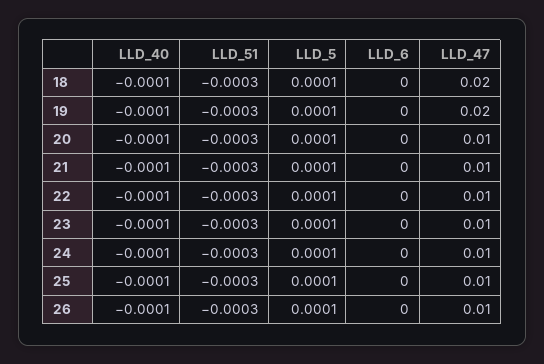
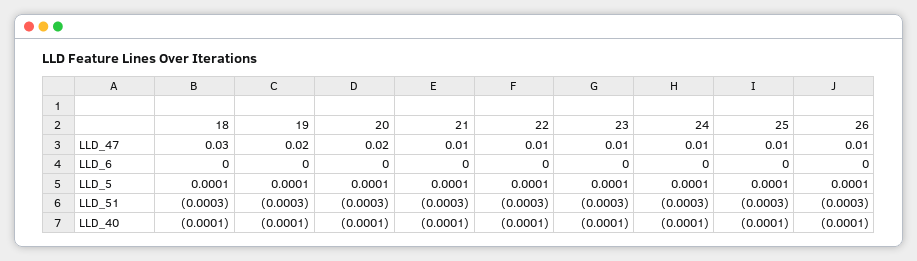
  {
    "LLD_40": {
      "18": -0.0001,
      "19": -0.0001,
      "20": -0.0001,
      "21": -0.0001,
      "22": -0.0001,
      "23": -0.0001,
      "24": -0.0001,
      "25": -0.0001,
      "26": -0.0001
    },
    "LLD_51": {
      "18": -0.0003,
      "19": -0.0003,
      "20": -0.0003,
      "21": -0.0003,
      "22": -0.0003,
      "23": -0.0003,
      "24": -0.0003,
      "25": -0.0003,
      "26": -0.0003
    },
    "LLD_5": {
      "18": 0.0001,
      "19": 0.0001,
      "20": 0.0001,
      "21": 0.0001,
      "22": 0.0001,
      "23": 0.0001,
      "24": 0.0001,
      "25": 0.0001,
      "26": 0.0001
    },
    "LLD_6": {
      "18": 0,
      "19": 0,
      "20": 0,
      "21": 0,
      "22": 0,
      "23": 0,
      "24": 0,
      "25": 0,
      "26": 0
    },
    "LLD_47": {
-     "18": 0.02,
+     "18": 0.03,
      "19": 0.02,
-     "20": 0.01,
+     "20": 0.02,
      "21": 0.01,
      "22": 0.01,
      "23": 0.01,
      "24": 0.01,
      "25": 0.01,
      "26": 0.01
    }
  }

